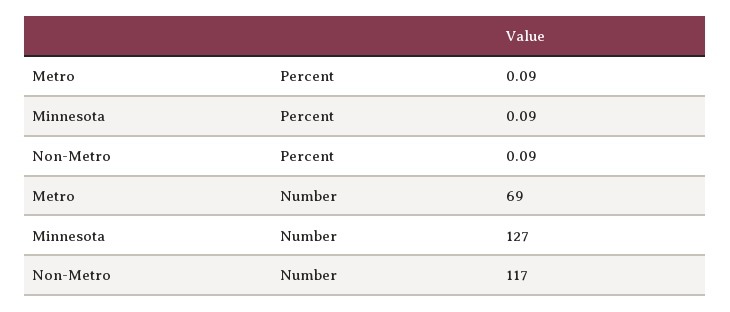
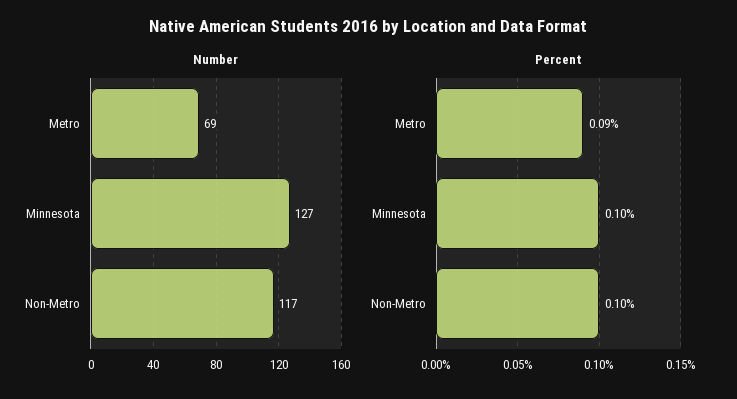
  {
    "Percent": {
      "Metro": 0.09,
-     "Minnesota": 0.09,
+     "Minnesota": 0.1,
-     "Non-Metro": 0.09
+     "Non-Metro": 0.1
    },
    "Number": {
      "Metro": 69,
      "Minnesota": 127,
      "Non-Metro": 117
    }
  }

